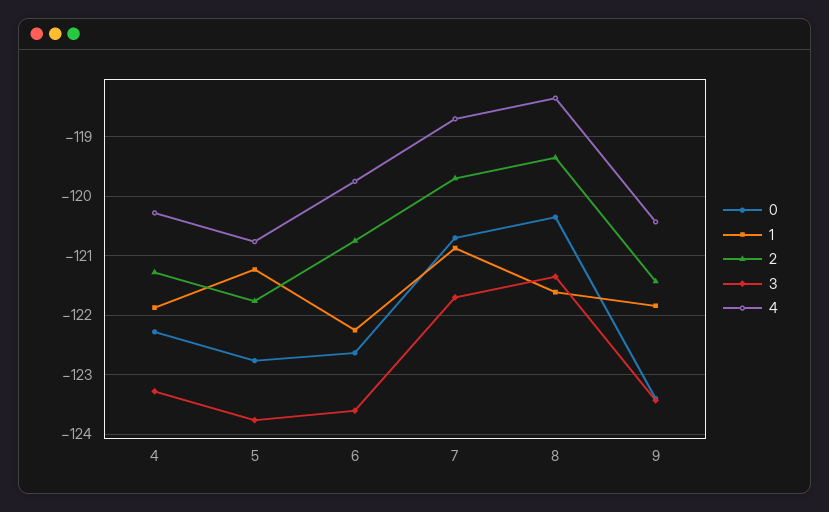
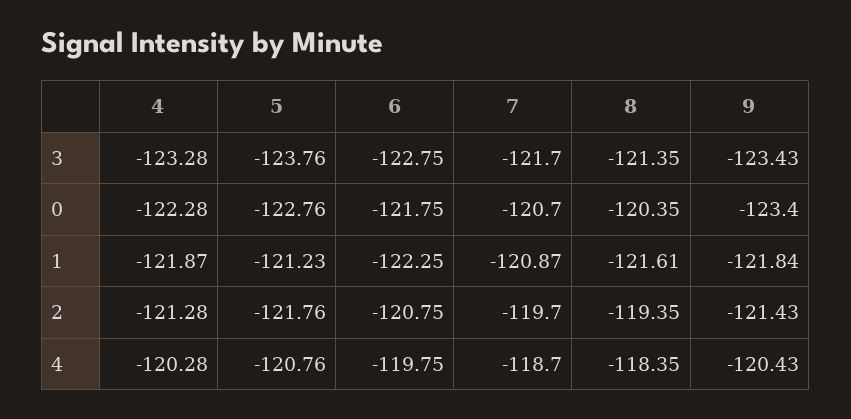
  {
    "0": {
      "4": -122.28,
      "5": -122.76,
-     "6": -122.6,
+     "6": -121.75,
      "7": -120.7,
      "8": -120.35,
      "9": -123.4
    },
    "1": {
      "4": -121.87,
      "5": -121.23,
      "6": -122.25,
      "7": -120.87,
      "8": -121.61,
      "9": -121.84
    },
    "2": {
      "4": -121.28,
      "5": -121.76,
      "6": -120.75,
      "7": -119.7,
      "8": -119.35,
      "9": -121.43
    },
    "3": {
      "4": -123.28,
      "5": -123.76,
-     "6": -123.6,
+     "6": -122.75,
      "7": -121.7,
      "8": -121.35,
      "9": -123.43
    },
    "4": {
      "4": -120.28,
      "5": -120.76,
      "6": -119.75,
      "7": -118.7,
      "8": -118.35,
      "9": -120.43
    }
  }

